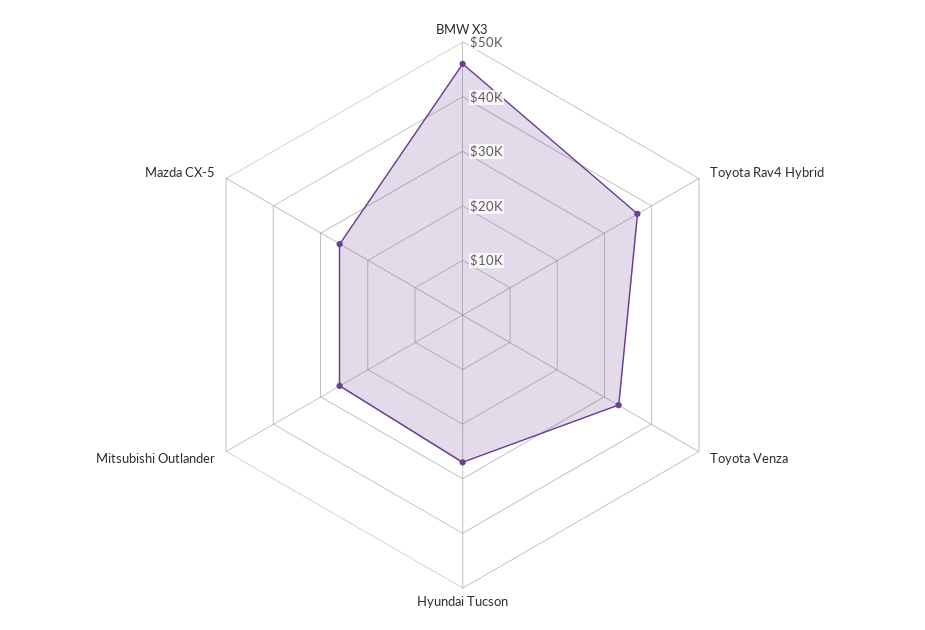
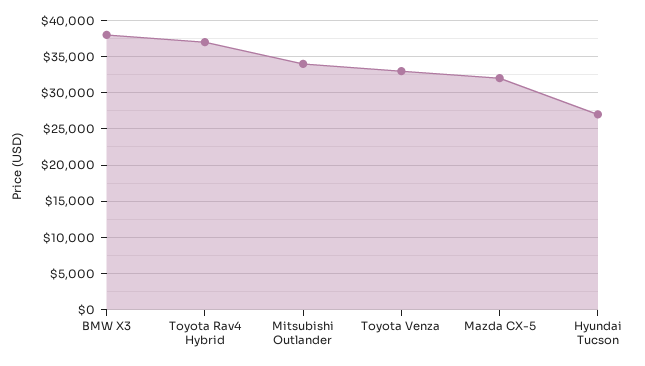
  {
-   "BMW X3": 46000,
+   "BMW X3": 38000,
    "Toyota Rav4 Hybrid": 37000,
    "Toyota Venza": 33000,
    "Hyundai Tucson": 27000,
-   "Mitsubishi Outlander": 26000,
+   "Mitsubishi Outlander": 34000,
-   "Mazda CX-5": 26000
+   "Mazda CX-5": 32000
  }

